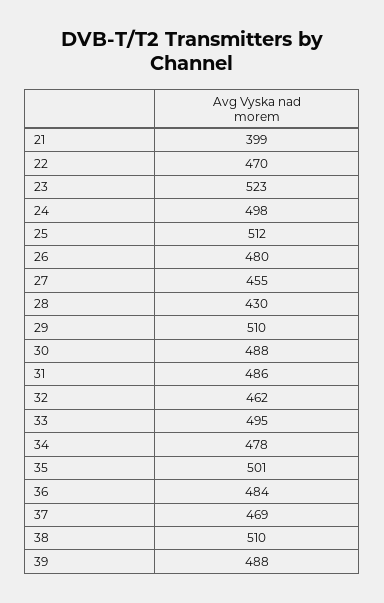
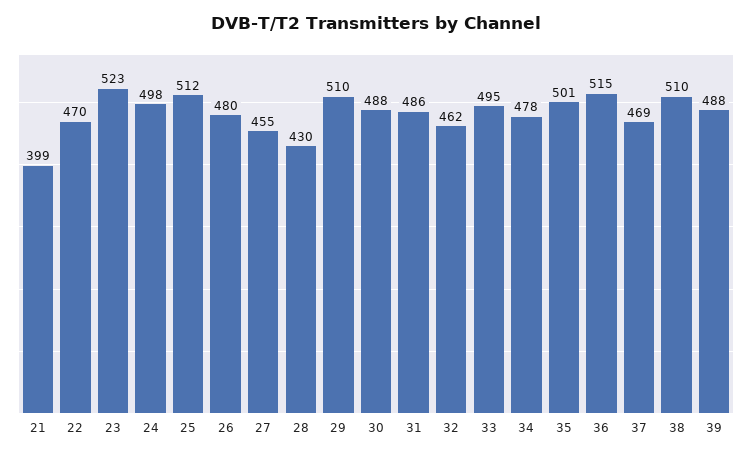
  {
    "21": 399,
    "22": 470,
    "23": 523,
    "24": 498,
    "25": 512,
    "26": 480,
    "27": 455,
    "28": 430,
    "29": 510,
    "30": 488,
    "31": 486,
    "32": 462,
    "33": 495,
    "34": 478,
    "35": 501,
-   "36": 484,
+   "36": 515,
    "37": 469,
    "38": 510,
    "39": 488
  }

